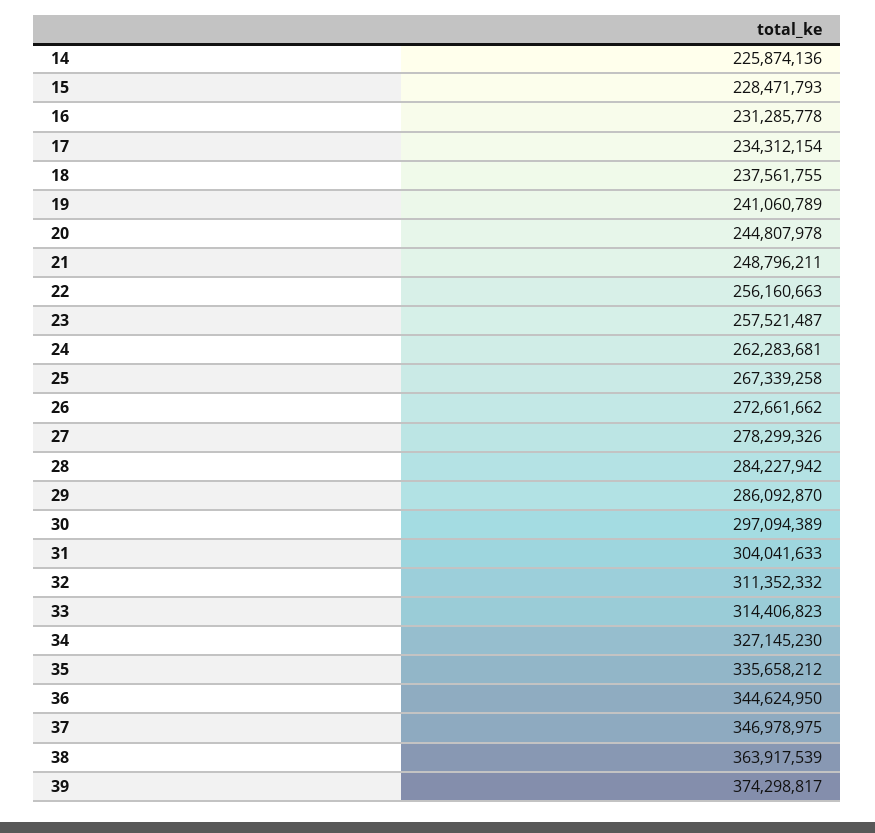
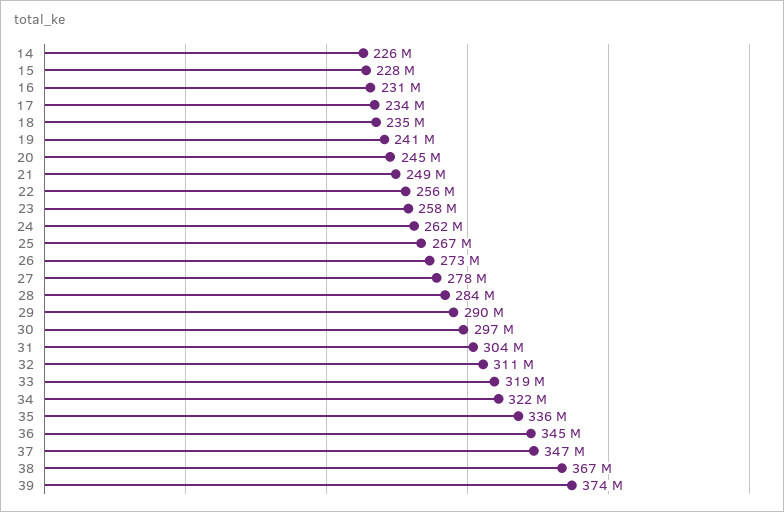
  {
    "14": 225874136,
    "15": 228471793,
    "16": 231285778,
    "17": 234312154,
-   "18": 237561755,
+   "18": 235000000,
    "19": 241060789,
    "20": 244807978,
    "21": 248796211,
    "22": 256160663,
    "23": 257521487,
    "24": 262283681,
    "25": 267339258,
    "26": 272661662,
    "27": 278299326,
    "28": 284227942,
-   "29": 286092870,
+   "29": 290000000,
    "30": 297094389,
    "31": 304041633,
    "32": 311352332,
-   "33": 314406823,
+   "33": 319000000,
-   "34": 327145230,
+   "34": 322000000,
    "35": 335658212,
    "36": 344624950,
    "37": 346978975,
-   "38": 363917539,
+   "38": 367000000,
    "39": 374298817
  }

